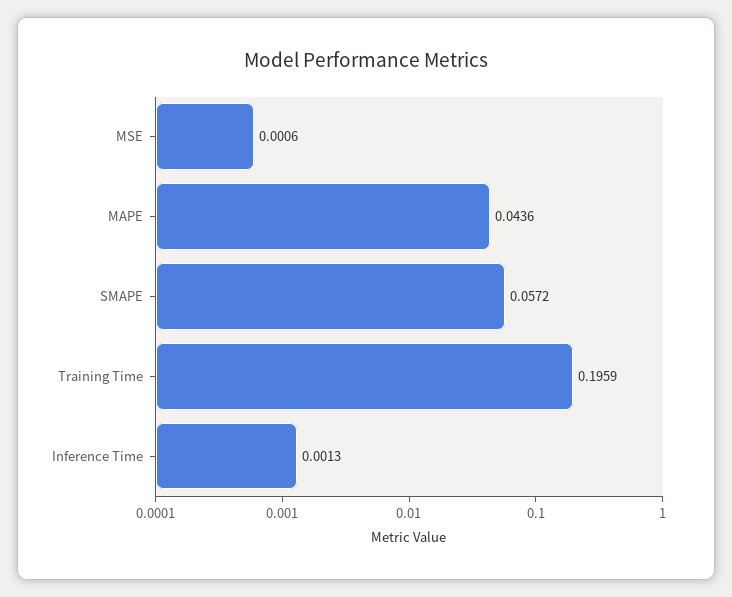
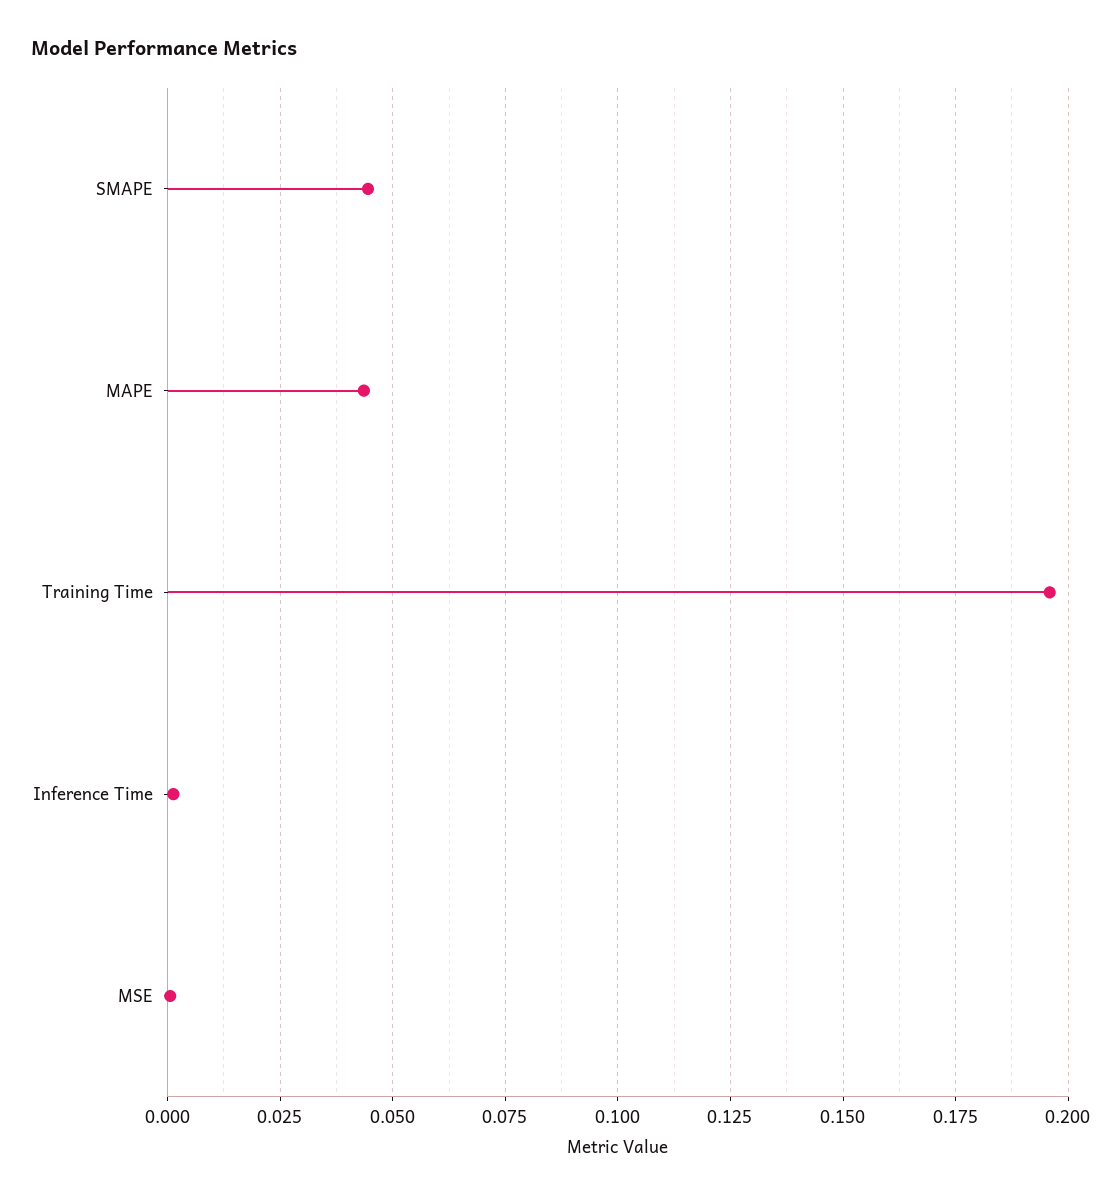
  {
    "MSE": 0.0006,
    "MAPE": 0.0436,
-   "SMAPE": 0.0572,
+   "SMAPE": 0.045,
    "Training Time": 0.1959,
    "Inference Time": 0.0013
  }

